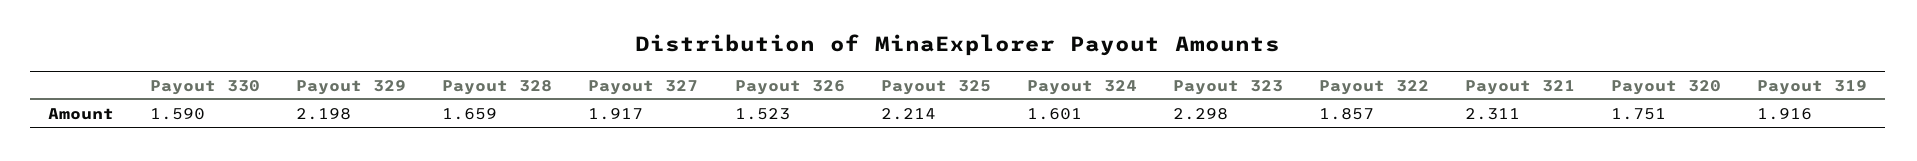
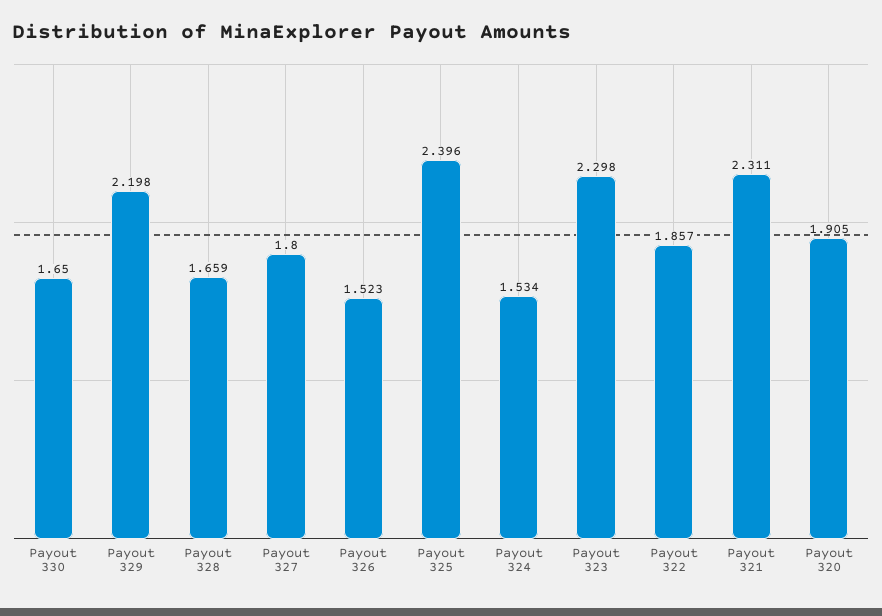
  {
-   "Payout 330": 1.59,
+   "Payout 330": 1.65,
    "Payout 329": 2.198,
    "Payout 328": 1.659,
-   "Payout 327": 1.917,
+   "Payout 327": 1.8,
    "Payout 326": 1.523,
-   "Payout 325": 2.214,
+   "Payout 325": 2.396,
-   "Payout 324": 1.601,
+   "Payout 324": 1.534,
    "Payout 323": 2.298,
    "Payout 322": 1.857,
    "Payout 321": 2.311,
-   "Payout 320": 1.751,
+   "Payout 320": 1.905
-   "Payout 319": 1.916
  }

